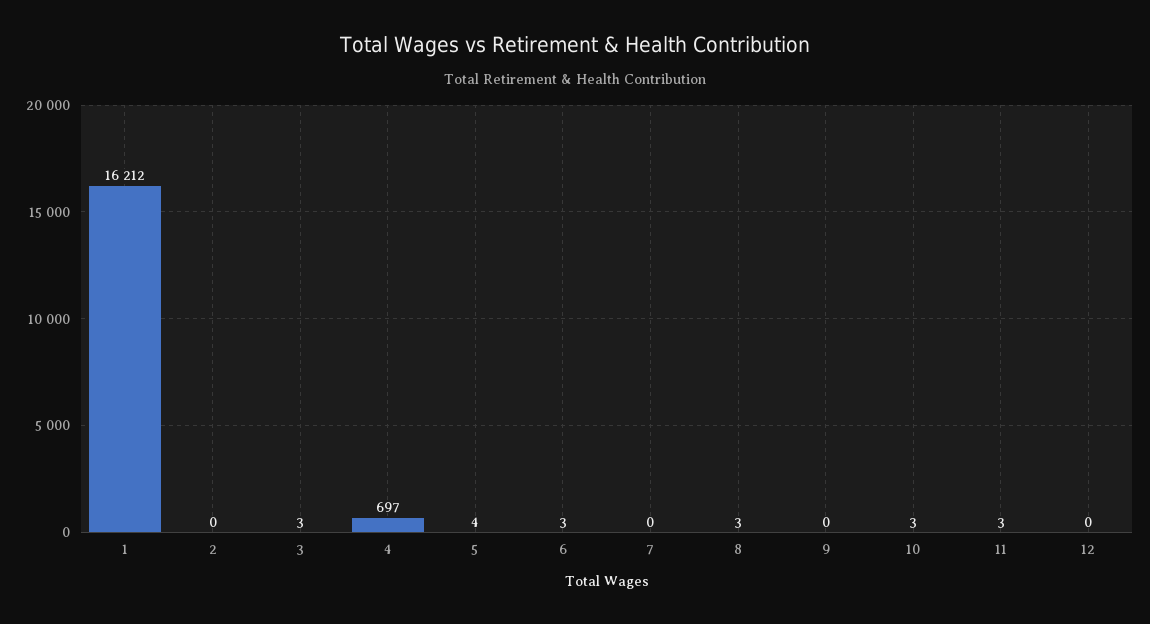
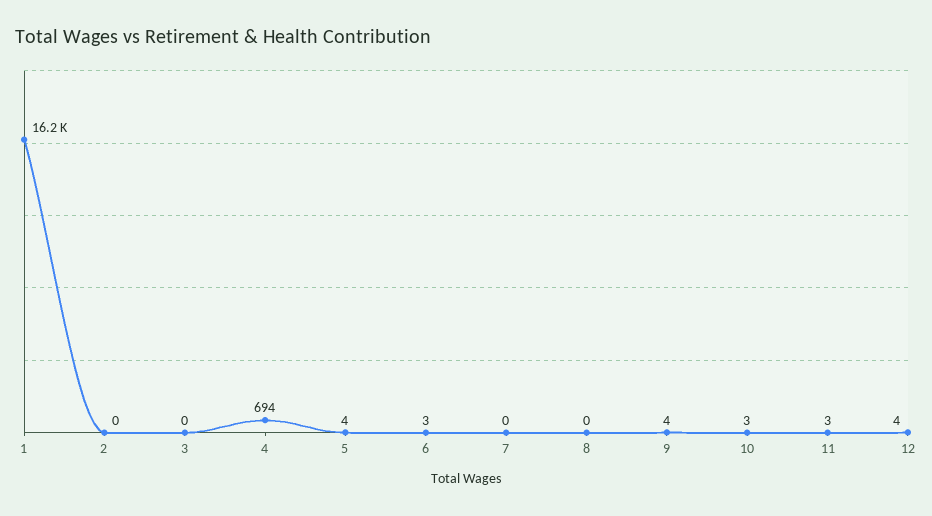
  {
    "1": 16212,
    "2": 0,
-   "3": 3,
+   "3": 0,
-   "4": 697,
+   "4": 694,
    "5": 4,
    "6": 3,
    "7": 0,
-   "8": 3,
+   "8": 0,
-   "9": 0,
+   "9": 4,
    "10": 3,
    "11": 3,
-   "12": 0
+   "12": 4
  }

